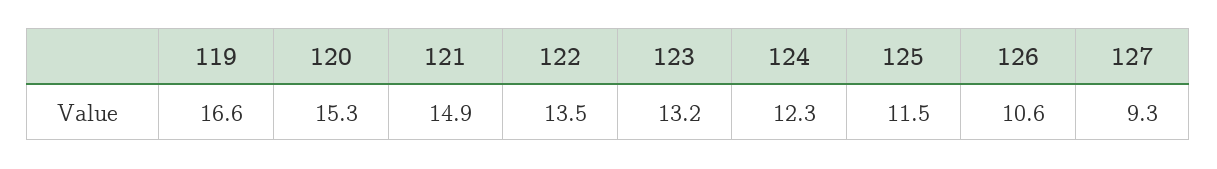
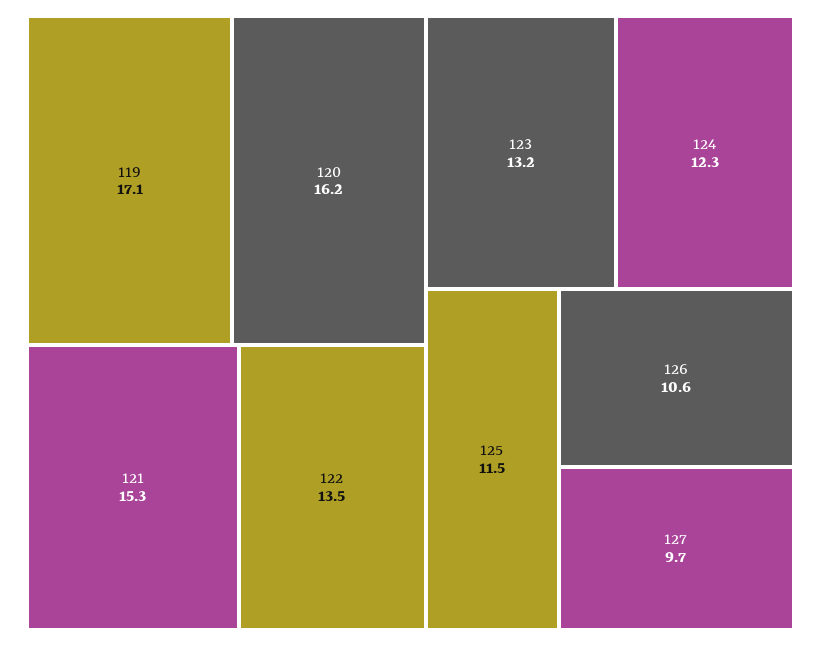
  {
-   "119": 16.6,
+   "119": 17.1,
-   "120": 15.3,
+   "120": 16.2,
-   "121": 14.9,
+   "121": 15.3,
    "122": 13.5,
    "123": 13.2,
    "124": 12.3,
    "125": 11.5,
    "126": 10.6,
-   "127": 9.3
+   "127": 9.7
  }

